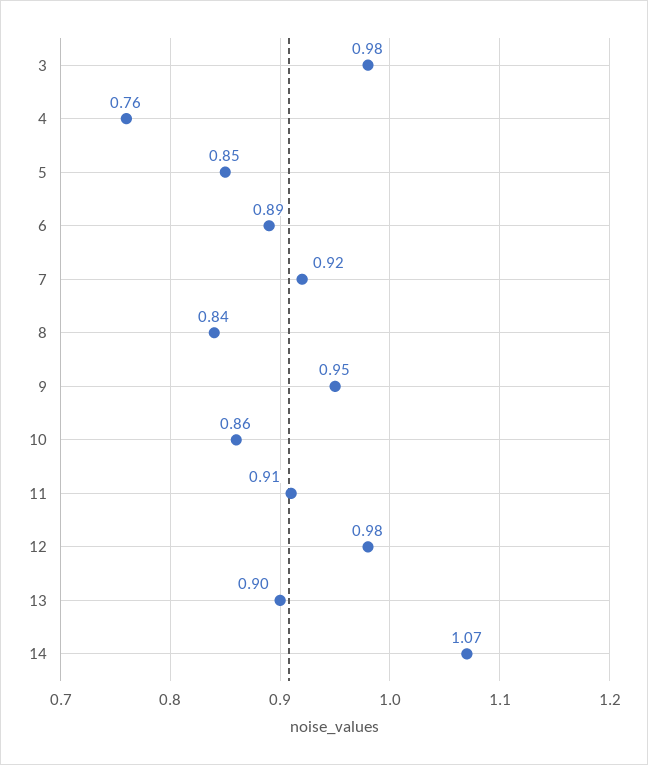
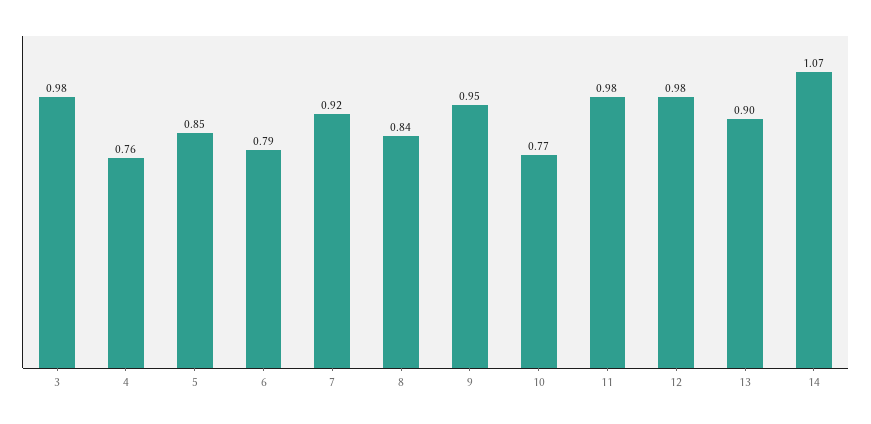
  {
    "3": 0.98,
    "4": 0.76,
    "5": 0.85,
-   "6": 0.89,
+   "6": 0.79,
    "7": 0.92,
    "8": 0.84,
    "9": 0.95,
-   "10": 0.86,
+   "10": 0.77,
-   "11": 0.91,
+   "11": 0.98,
    "12": 0.98,
    "13": 0.9,
    "14": 1.07
  }

